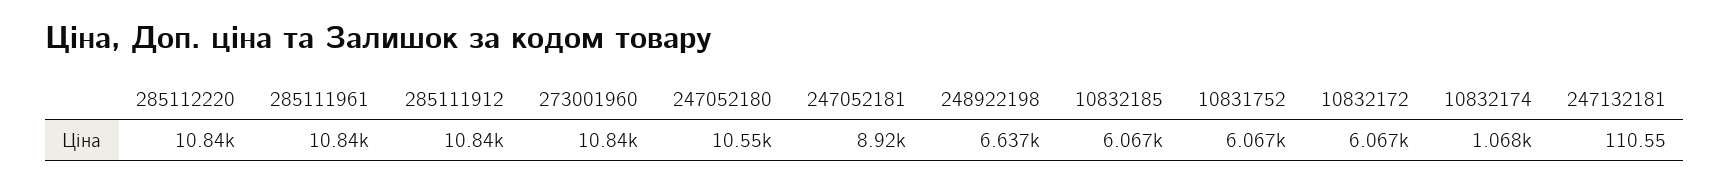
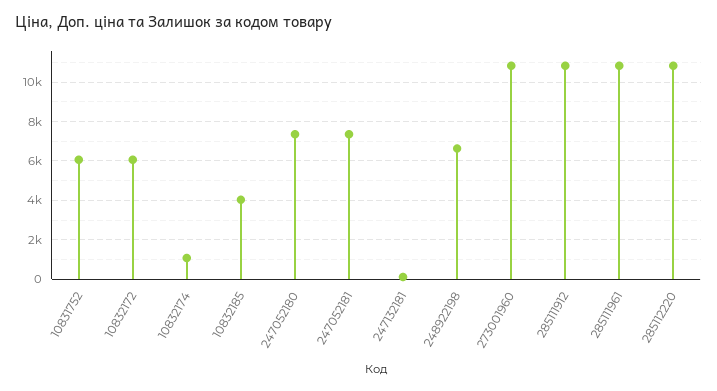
  {
    "285112220": 10840,
    "285111961": 10840,
    "285111912": 10840,
    "273001960": 10840,
-   "247052180": 10550,
+   "247052180": 7500,
-   "247052181": 8920,
+   "247052181": 7500,
    "248922198": 6637,
-   "10832185": 6067,
+   "10832185": 4000,
    "10831752": 6067,
    "10832172": 6067,
    "10832174": 1068,
    "247132181": 110.55
  }

